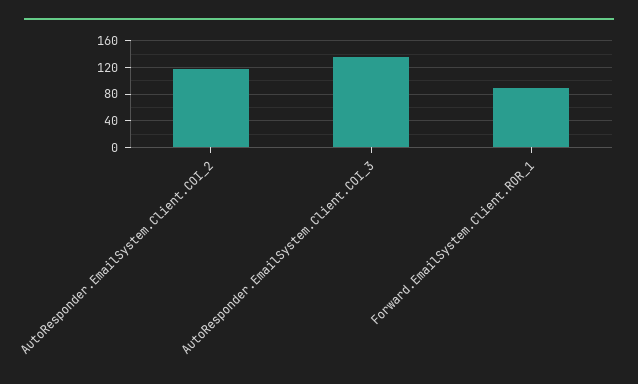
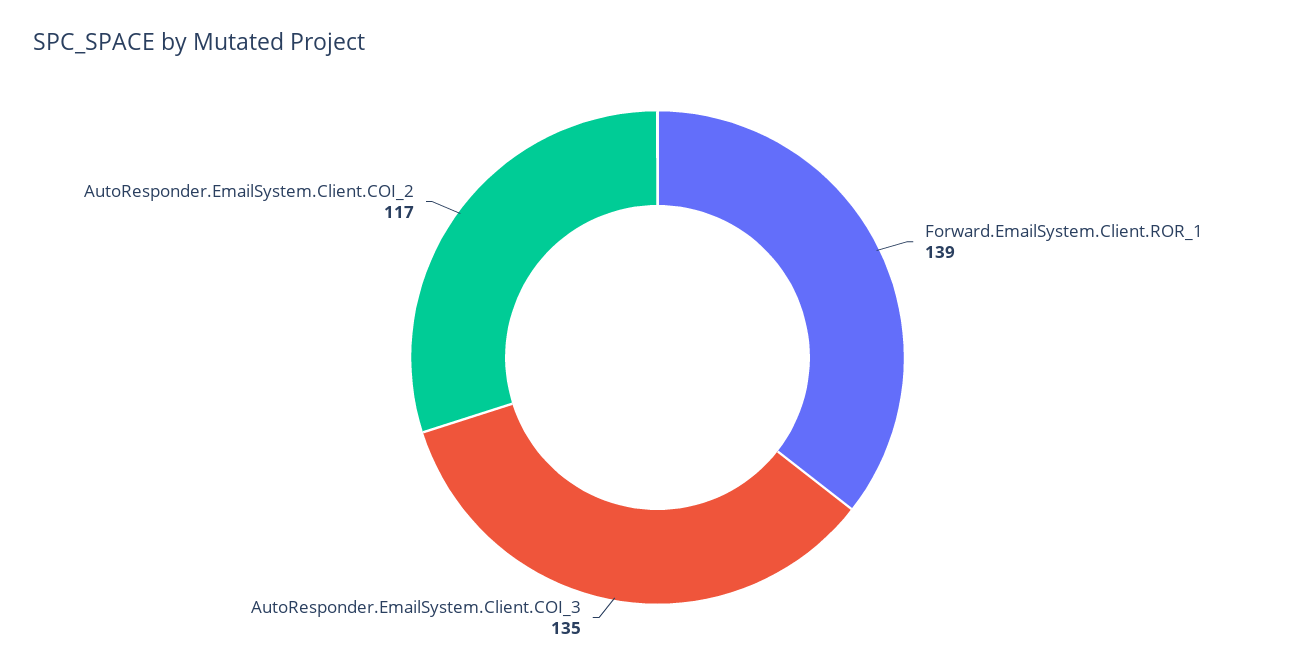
  {
    "AutoResponder.EmailSystem.Client.COI_2": 117,
    "AutoResponder.EmailSystem.Client.COI_3": 135,
-   "Forward.EmailSystem.Client.ROR_1": 90
+   "Forward.EmailSystem.Client.ROR_1": 139
  }

